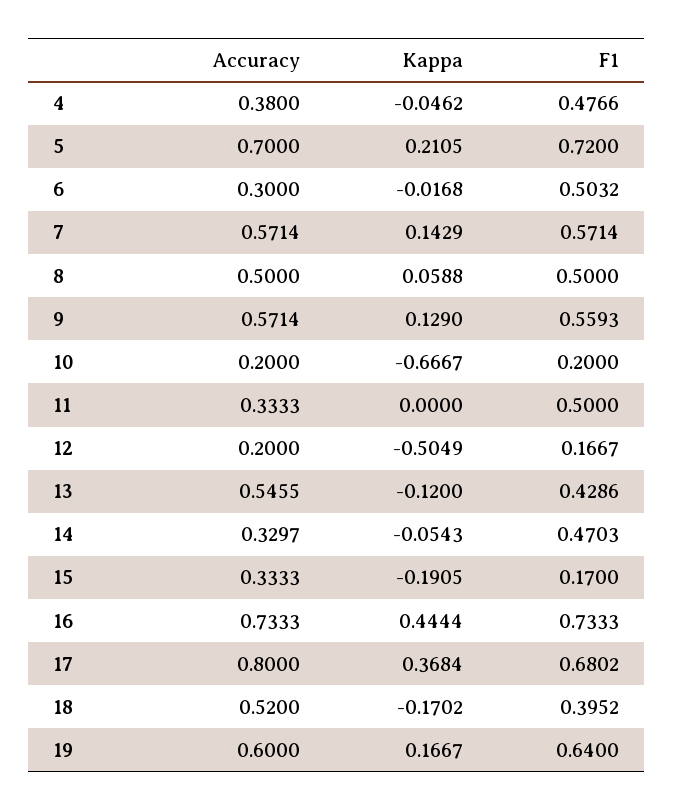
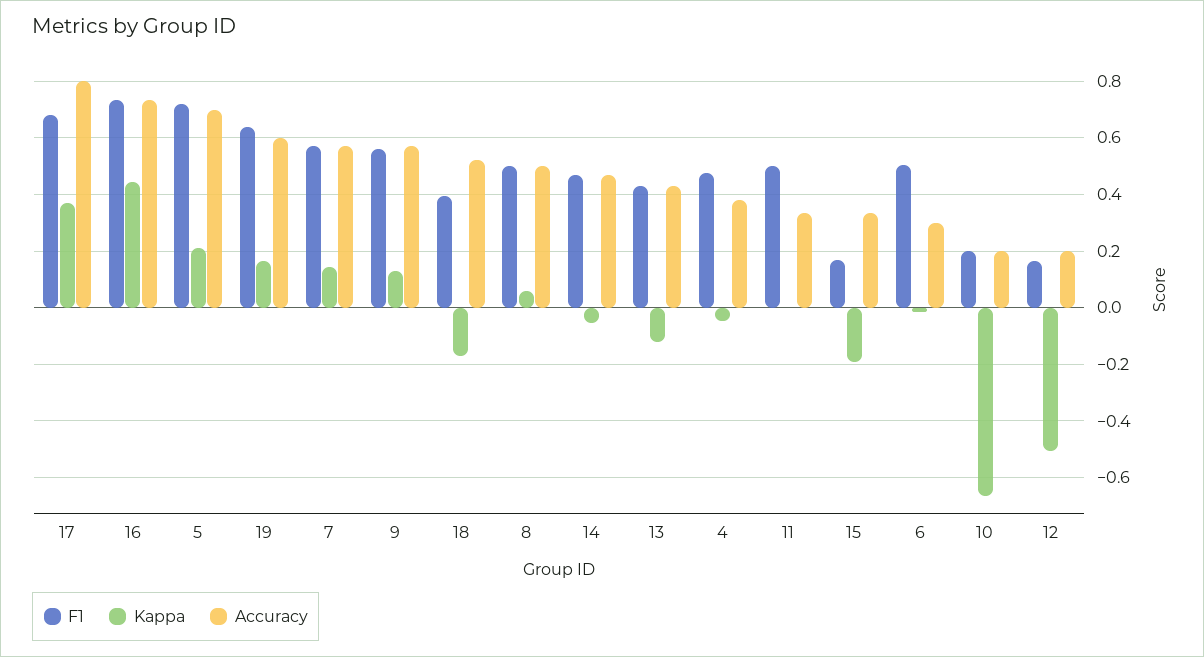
  {
    "Accuracy": {
      "4": 0.38,
      "5": 0.7,
      "6": 0.3,
      "7": 0.5714,
      "8": 0.5,
      "9": 0.5714,
      "10": 0.2,
      "11": 0.3333,
      "12": 0.2,
-     "13": 0.5455,
+     "13": 0.425,
-     "14": 0.3297,
+     "14": 0.475,
      "15": 0.3333,
      "16": 0.7333,
      "17": 0.8,
      "18": 0.52,
      "19": 0.6
    },
    "Kappa": {
      "4": -0.0462,
      "5": 0.2105,
      "6": -0.0168,
      "7": 0.1429,
      "8": 0.0588,
      "9": 0.129,
      "10": -0.6667,
      "11": 0,
      "12": -0.5049,
      "13": -0.12,
      "14": -0.0543,
      "15": -0.1905,
      "16": 0.4444,
      "17": 0.3684,
      "18": -0.1702,
      "19": 0.1667
    },
    "F1": {
      "4": 0.4766,
      "5": 0.72,
      "6": 0.5032,
      "7": 0.5714,
      "8": 0.5,
      "9": 0.5593,
      "10": 0.2,
      "11": 0.5,
      "12": 0.1667,
      "13": 0.4286,
      "14": 0.4703,
      "15": 0.17,
      "16": 0.7333,
      "17": 0.6802,
      "18": 0.3952,
      "19": 0.64
    }
  }

